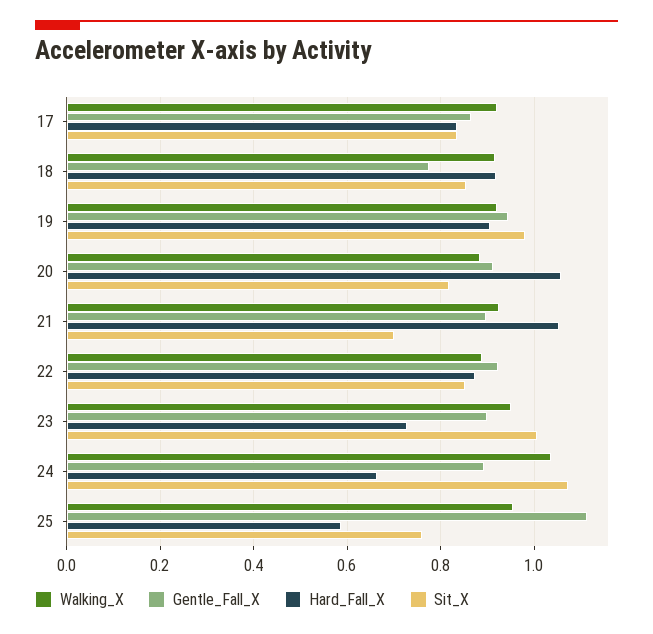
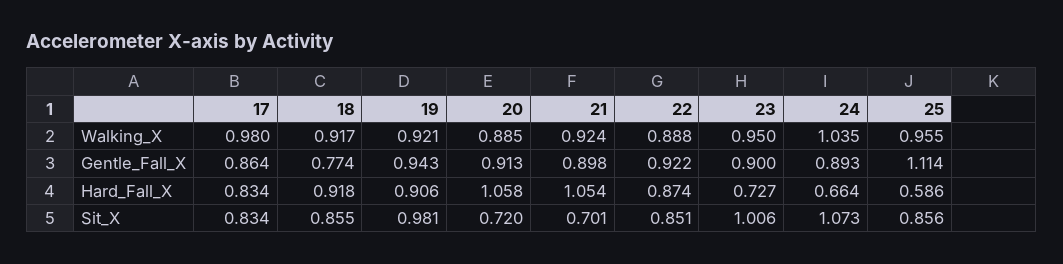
  {
    "Walking_X": {
-     "17": 0.92,
+     "17": 0.98,
      "18": 0.917,
      "19": 0.921,
      "20": 0.885,
      "21": 0.924,
      "22": 0.888,
      "23": 0.95,
      "24": 1.035,
      "25": 0.955
    },
    "Gentle_Fall_X": {
      "17": 0.864,
      "18": 0.774,
      "19": 0.943,
      "20": 0.913,
      "21": 0.898,
      "22": 0.922,
      "23": 0.9,
      "24": 0.893,
      "25": 1.114
    },
    "Hard_Fall_X": {
      "17": 0.834,
      "18": 0.918,
      "19": 0.906,
      "20": 1.058,
      "21": 1.054,
      "22": 0.874,
      "23": 0.727,
      "24": 0.664,
      "25": 0.586
    },
    "Sit_X": {
      "17": 0.834,
      "18": 0.855,
      "19": 0.981,
-     "20": 0.82,
+     "20": 0.72,
      "21": 0.701,
      "22": 0.851,
      "23": 1.006,
      "24": 1.073,
-     "25": 0.76
+     "25": 0.856
    }
  }

